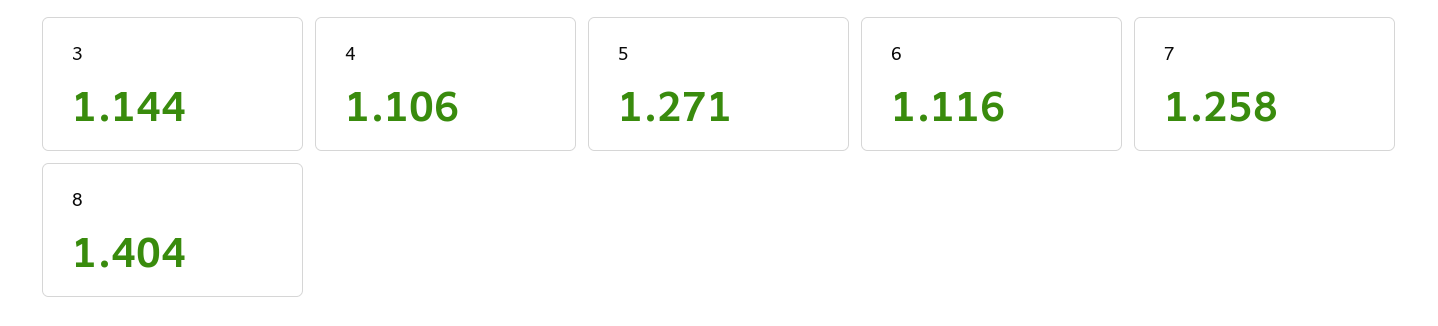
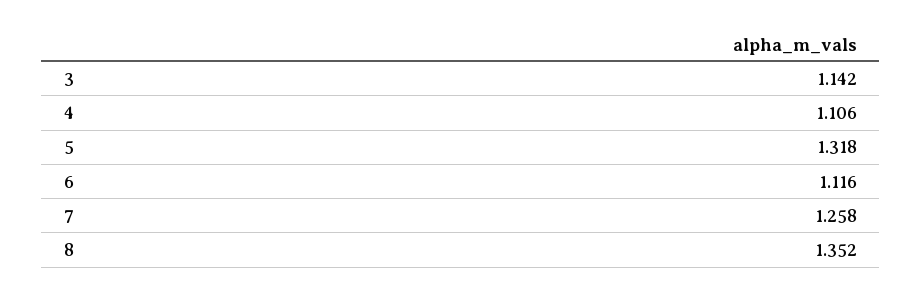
  {
-   "3": 1.144,
+   "3": 1.142,
    "4": 1.106,
-   "5": 1.271,
+   "5": 1.318,
    "6": 1.116,
    "7": 1.258,
-   "8": 1.404
+   "8": 1.352
  }

